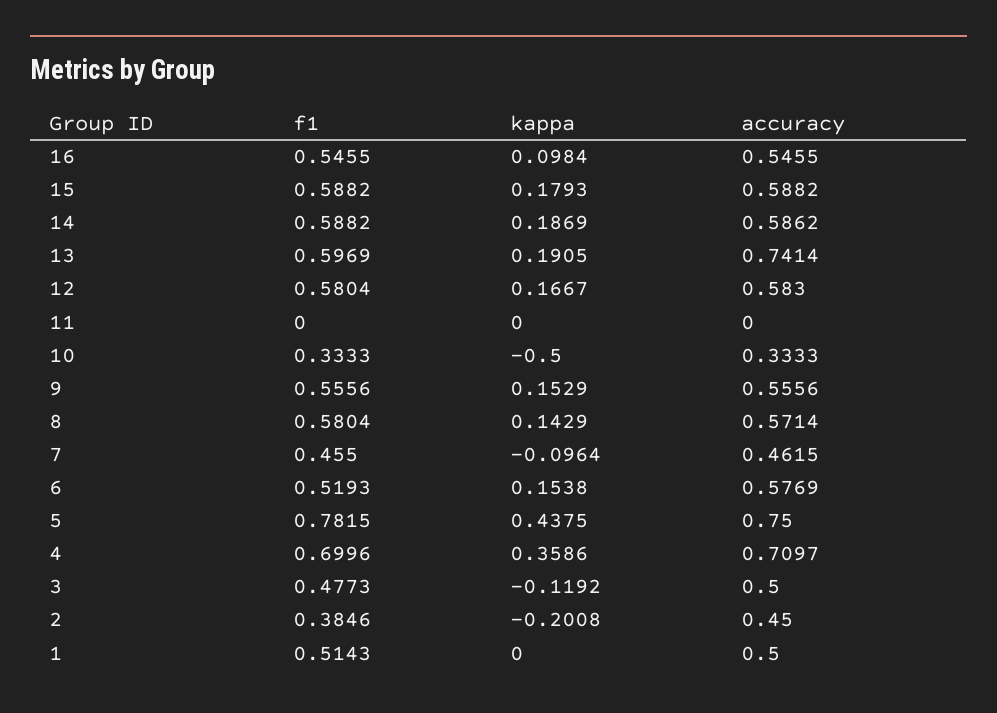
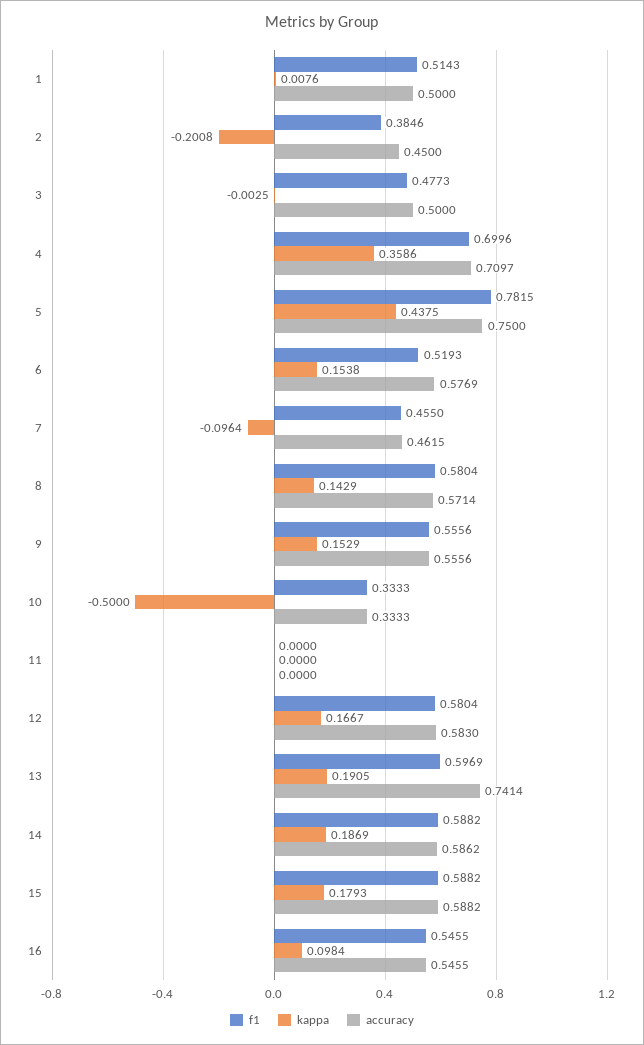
  {
    "f1": {
      "16": 0.5455,
      "15": 0.5882,
      "14": 0.5882,
      "13": 0.5969,
      "12": 0.5804,
      "11": 0,
      "10": 0.3333,
      "9": 0.5556,
      "8": 0.5804,
      "7": 0.455,
      "6": 0.5193,
      "5": 0.7815,
      "4": 0.6996,
      "3": 0.4773,
      "2": 0.3846,
      "1": 0.5143
    },
    "kappa": {
      "16": 0.0984,
      "15": 0.1793,
      "14": 0.1869,
      "13": 0.1905,
      "12": 0.1667,
      "11": 0,
      "10": -0.5,
      "9": 0.1529,
      "8": 0.1429,
      "7": -0.0964,
      "6": 0.1538,
      "5": 0.4375,
      "4": 0.3586,
-     "3": -0.1192,
+     "3": -0.0025,
      "2": -0.2008,
-     "1": 0
+     "1": 0.0076
    },
    "accuracy": {
      "16": 0.5455,
      "15": 0.5882,
      "14": 0.5862,
      "13": 0.7414,
      "12": 0.583,
      "11": 0,
      "10": 0.3333,
      "9": 0.5556,
      "8": 0.5714,
      "7": 0.4615,
      "6": 0.5769,
      "5": 0.75,
      "4": 0.7097,
      "3": 0.5,
      "2": 0.45,
      "1": 0.5
    }
  }

